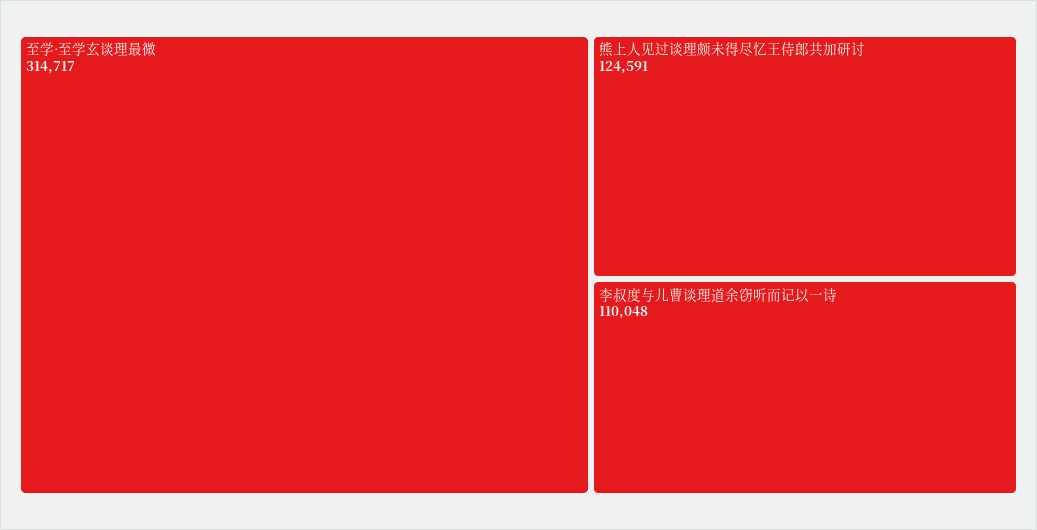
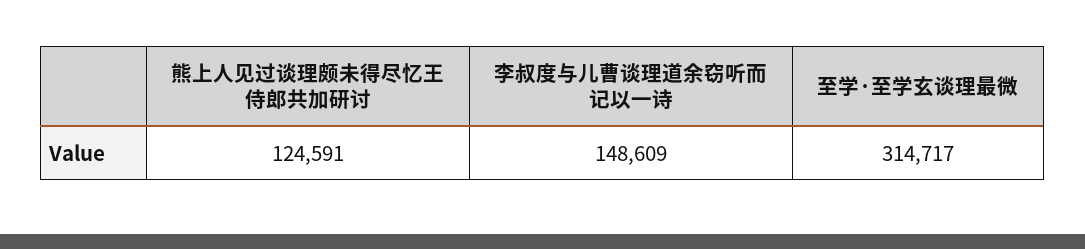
  {
    "至学·至学玄谈理最微": 314717,
    "熊上人见过谈理颇未得尽忆王侍郎共加研讨": 124591,
-   "李叔度与儿曹谈理道余窃听而记以一诗": 110048
+   "李叔度与儿曹谈理道余窃听而记以一诗": 148609
  }

